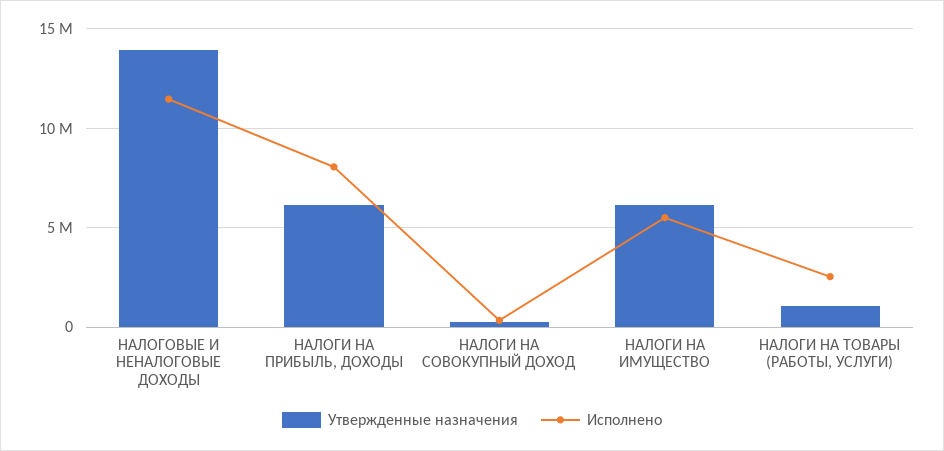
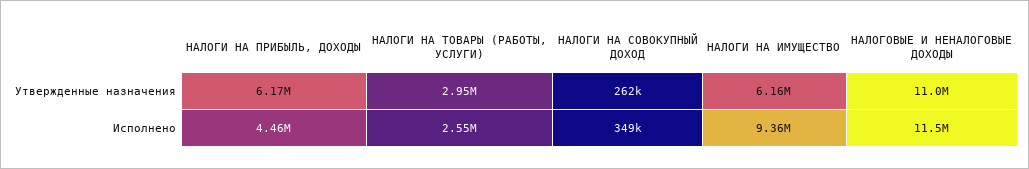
  {
    "Утвержденные назначения": {
-     "НАЛОГОВЫЕ И НЕНАЛОГОВЫЕ ДОХОДЫ": 14000000,
+     "НАЛОГОВЫЕ И НЕНАЛОГОВЫЕ ДОХОДЫ": 11000000,
      "НАЛОГИ НА ПРИБЫЛЬ, ДОХОДЫ": 6170000,
      "НАЛОГИ НА СОВОКУПНЫЙ ДОХОД": 262000,
      "НАЛОГИ НА ИМУЩЕСТВО": 6160000,
-     "НАЛОГИ НА ТОВАРЫ (РАБОТЫ, УСЛУГИ)": 1000000
+     "НАЛОГИ НА ТОВАРЫ (РАБОТЫ, УСЛУГИ)": 2950000
    },
    "Исполнено": {
      "НАЛОГОВЫЕ И НЕНАЛОГОВЫЕ ДОХОДЫ": 11500000,
-     "НАЛОГИ НА ПРИБЫЛЬ, ДОХОДЫ": 8000000,
+     "НАЛОГИ НА ПРИБЫЛЬ, ДОХОДЫ": 4460000,
      "НАЛОГИ НА СОВОКУПНЫЙ ДОХОД": 349000,
-     "НАЛОГИ НА ИМУЩЕСТВО": 5500000,
+     "НАЛОГИ НА ИМУЩЕСТВО": 9360000,
      "НАЛОГИ НА ТОВАРЫ (РАБОТЫ, УСЛУГИ)": 2550000
    }
  }

